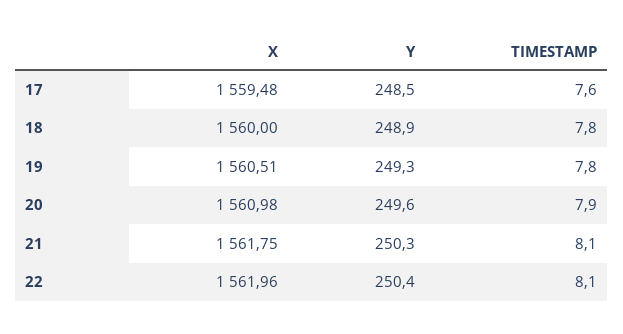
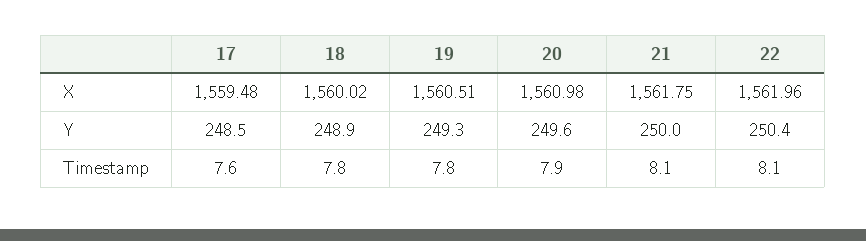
  {
    "X": {
      "17": 1559.48,
-     "18": 1560,
+     "18": 1560.02,
      "19": 1560.51,
      "20": 1560.98,
      "21": 1561.75,
      "22": 1561.96
    },
    "Y": {
      "17": 248.5,
      "18": 248.9,
      "19": 249.3,
      "20": 249.6,
-     "21": 250.3,
+     "21": 250,
      "22": 250.4
    },
    "TIMESTAMP": {
      "17": 7.6,
      "18": 7.8,
      "19": 7.8,
      "20": 7.9,
      "21": 8.1,
      "22": 8.1
    }
  }

